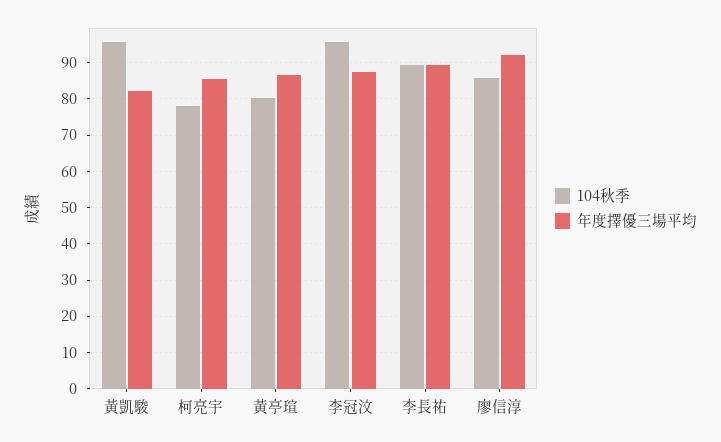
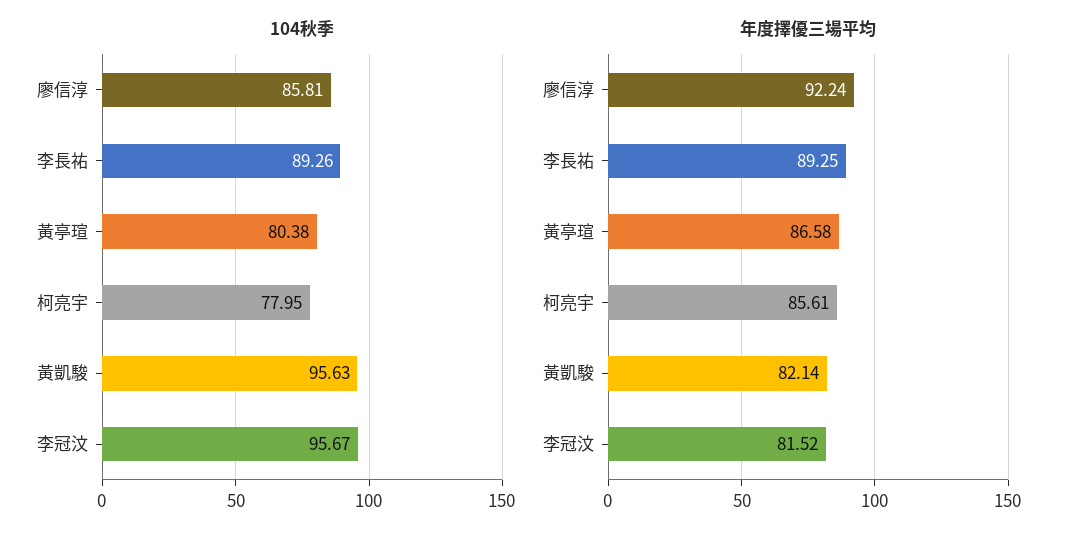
  {
    "104秋季": {
      "黃凱駿": 95.63,
      "柯亮宇": 77.95,
      "黃亭瑄": 80.38,
      "李冠汶": 95.67,
      "李長祐": 89.26,
      "廖信淳": 85.81
    },
    "年度擇優三場平均": {
      "黃凱駿": 82.14,
      "柯亮宇": 85.61,
      "黃亭瑄": 86.58,
-     "李冠汶": 88,
+     "李冠汶": 81.52,
      "李長祐": 89.25,
      "廖信淳": 92.24
    }
  }

